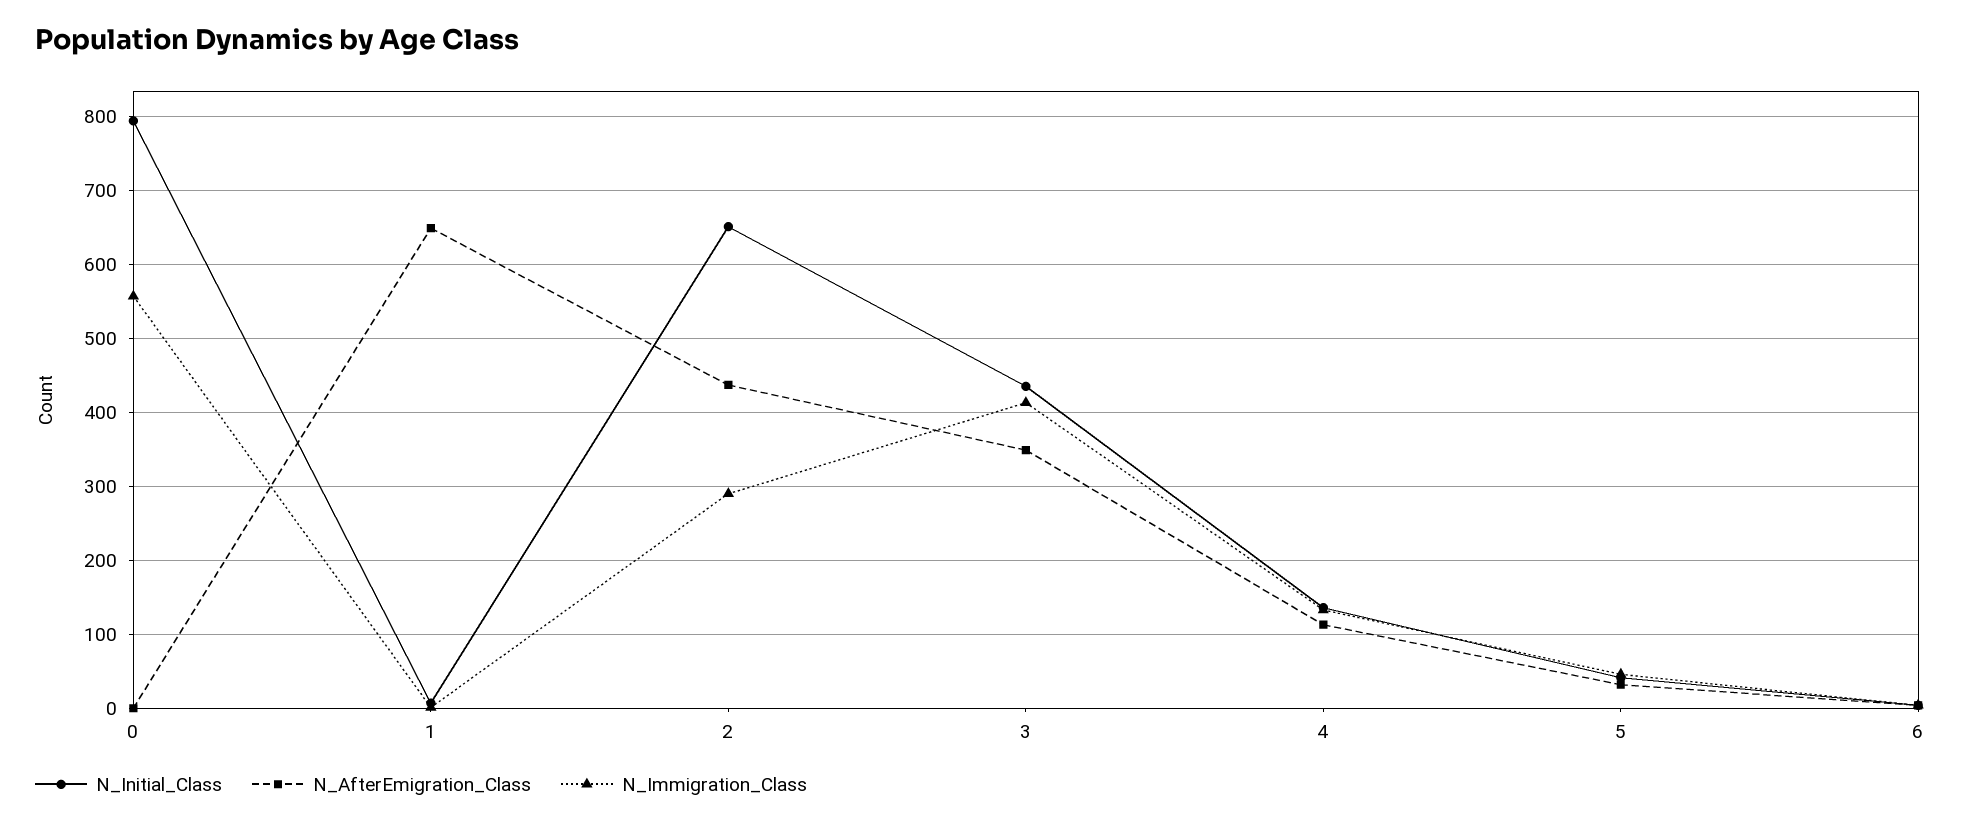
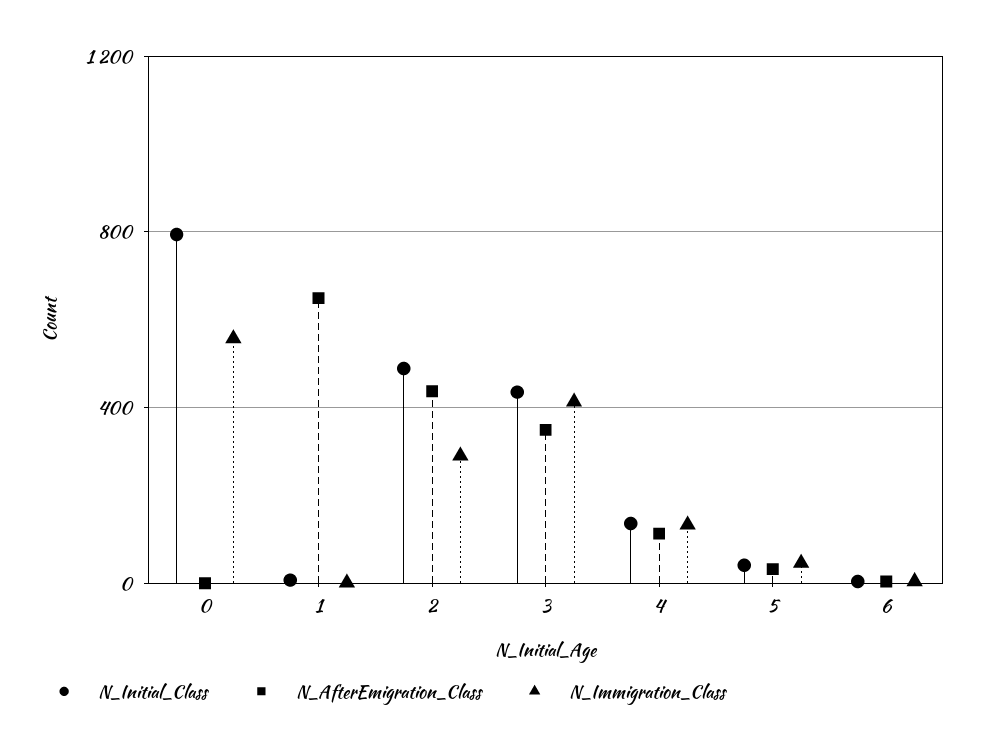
  {
    "N_Initial_Class": {
      "0": 790,
      "1": 10,
-     "2": 650,
+     "2": 500,
      "3": 440,
      "4": 140,
      "5": 40,
      "6": 0
    },
    "N_AfterEmigration_Class": {
      "0": 0,
      "1": 650,
      "2": 440,
      "3": 350,
      "4": 110,
      "5": 30,
      "6": 0
    },
    "N_Immigration_Class": {
      "0": 560,
      "1": 0,
      "2": 290,
      "3": 410,
      "4": 130,
      "5": 50,
      "6": 0
    }
  }

